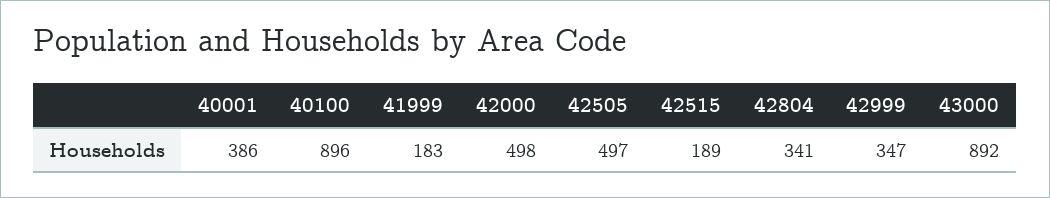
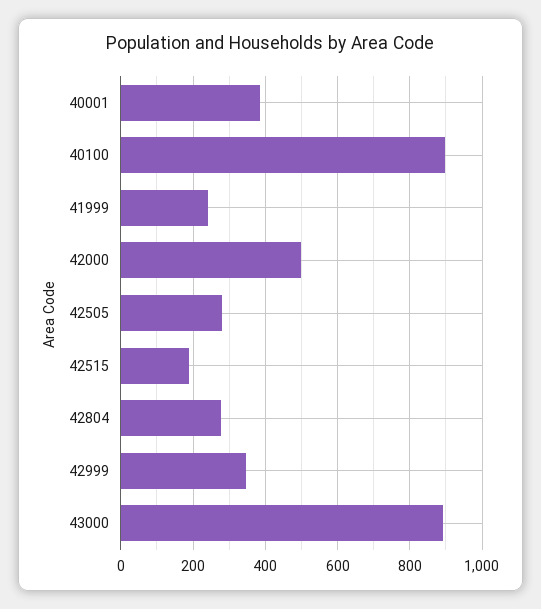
  {
    "40001": 386,
    "40100": 896,
-   "41999": 183,
+   "41999": 240,
    "42000": 498,
-   "42505": 497,
+   "42505": 280,
    "42515": 189,
-   "42804": 341,
+   "42804": 280,
    "42999": 347,
    "43000": 892
  }

